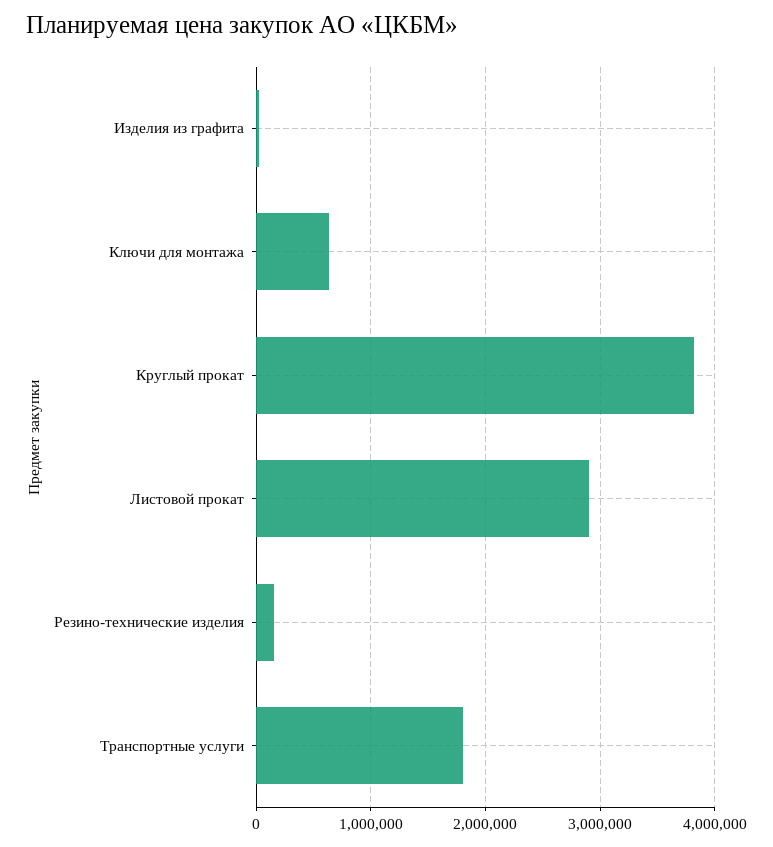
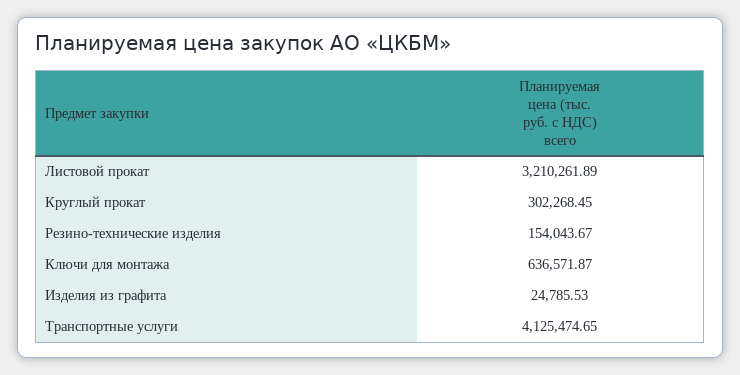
  {
    "Изделия из графита": 24785.53,
    "Ключи для монтажа": 636571.87,
-   "Круглый прокат": 3800000,
+   "Круглый прокат": 302268.45,
-   "Листовой прокат": 2900000,
+   "Листовой прокат": 3210261.89,
    "Резино-технические изделия": 154043.67,
-   "Транспортные услуги": 1800000
+   "Транспортные услуги": 4125474.65
  }

